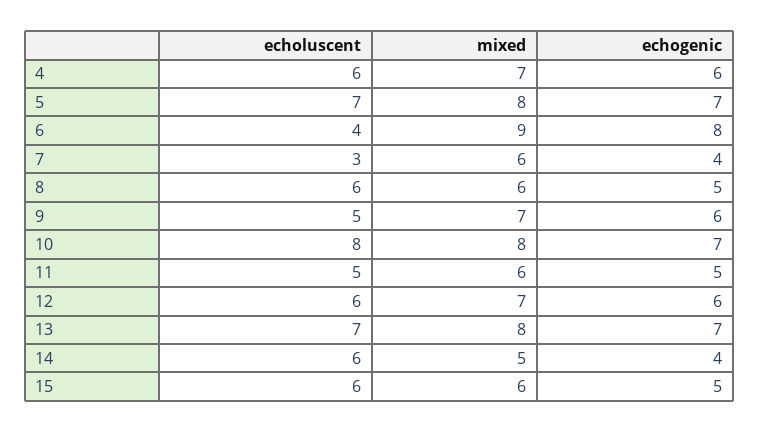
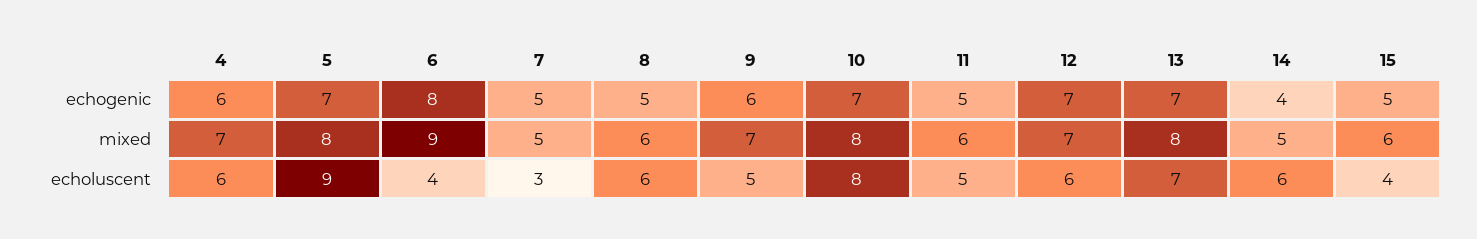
  {
    "echoluscent": {
      "4": 6,
-     "5": 7,
+     "5": 9,
      "6": 4,
      "7": 3,
      "8": 6,
      "9": 5,
      "10": 8,
      "11": 5,
      "12": 6,
      "13": 7,
      "14": 6,
-     "15": 6
+     "15": 4
    },
    "mixed": {
      "4": 7,
      "5": 8,
      "6": 9,
-     "7": 6,
+     "7": 5,
      "8": 6,
      "9": 7,
      "10": 8,
      "11": 6,
      "12": 7,
      "13": 8,
      "14": 5,
      "15": 6
    },
    "echogenic": {
      "4": 6,
      "5": 7,
      "6": 8,
-     "7": 4,
+     "7": 5,
      "8": 5,
      "9": 6,
      "10": 7,
      "11": 5,
-     "12": 6,
+     "12": 7,
      "13": 7,
      "14": 4,
      "15": 5
    }
  }

